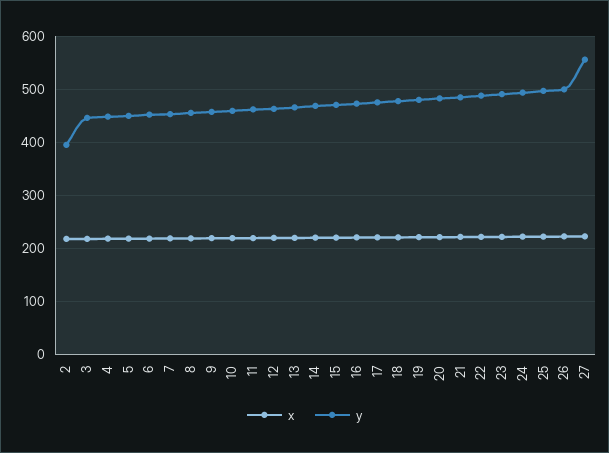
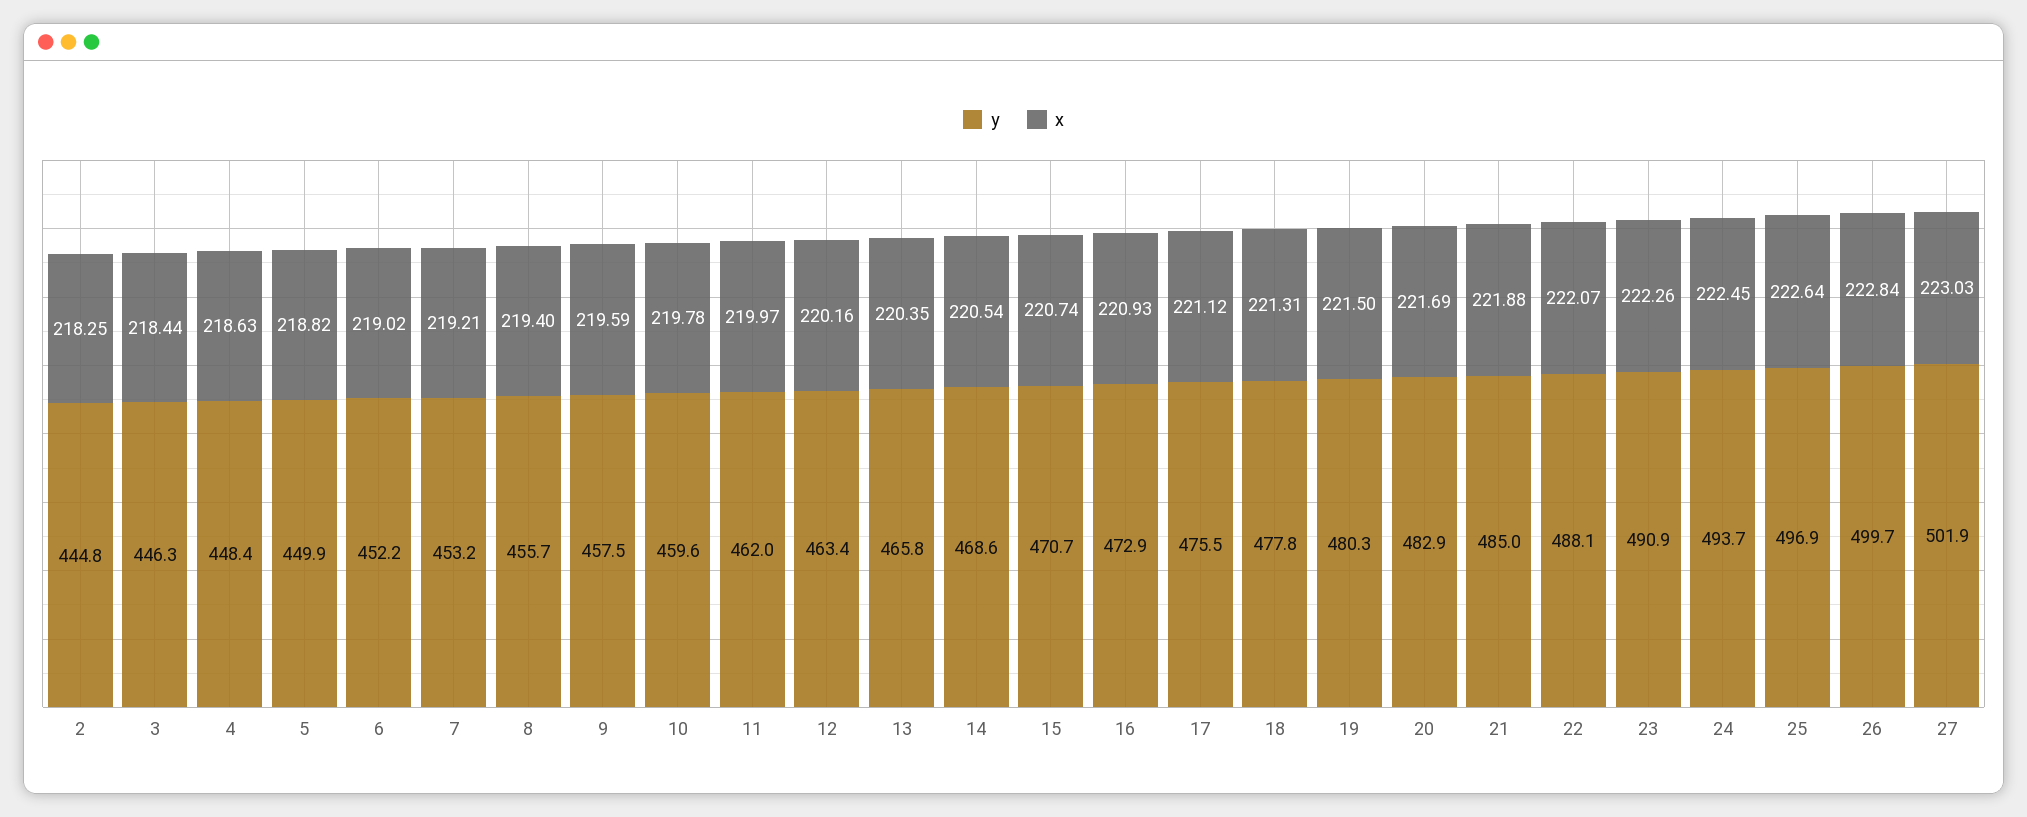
  {
    "x": {
      "2": 218.25,
      "3": 218.44,
      "4": 218.63,
      "5": 218.82,
      "6": 219.02,
      "7": 219.21,
      "8": 219.4,
      "9": 219.59,
      "10": 219.78,
      "11": 219.97,
      "12": 220.16,
      "13": 220.35,
      "14": 220.54,
      "15": 220.74,
      "16": 220.93,
      "17": 221.12,
      "18": 221.31,
      "19": 221.5,
      "20": 221.69,
      "21": 221.88,
      "22": 222.07,
      "23": 222.26,
      "24": 222.45,
      "25": 222.64,
      "26": 222.84,
      "27": 223.03
    },
    "y": {
-     "2": 400,
+     "2": 444.8,
      "3": 446.3,
      "4": 448.4,
      "5": 449.9,
      "6": 452.2,
      "7": 453.2,
      "8": 455.7,
      "9": 457.5,
      "10": 459.6,
      "11": 462,
      "12": 463.4,
      "13": 465.8,
      "14": 468.6,
      "15": 470.7,
      "16": 472.9,
      "17": 475.5,
      "18": 477.8,
      "19": 480.3,
      "20": 482.9,
      "21": 485,
      "22": 488.1,
      "23": 490.9,
      "24": 493.7,
      "25": 496.9,
      "26": 499.7,
-     "27": 560
+     "27": 501.9
    }
  }

